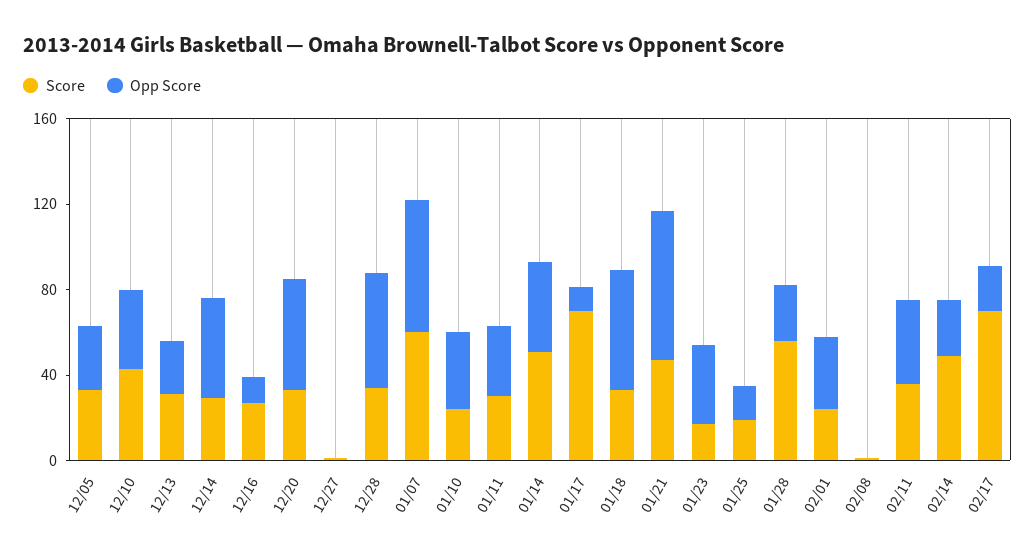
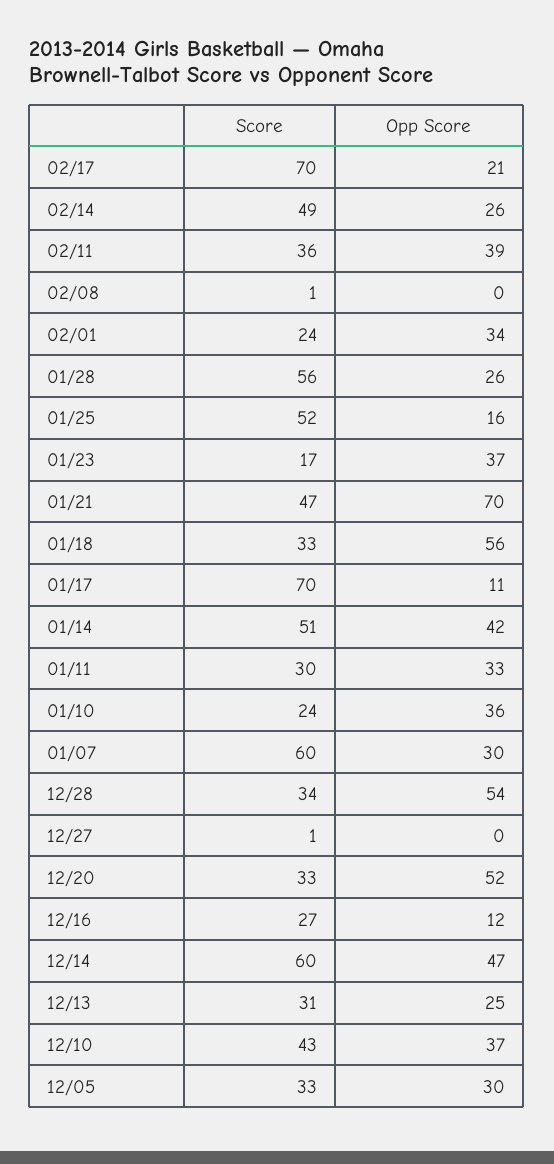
  {
    "Score": {
      "12/05": 33,
      "12/10": 43,
      "12/13": 31,
-     "12/14": 30,
+     "12/14": 60,
      "12/16": 27,
      "12/20": 33,
      "12/27": 1,
      "12/28": 34,
      "01/07": 60,
      "01/10": 24,
      "01/11": 30,
      "01/14": 51,
      "01/17": 70,
      "01/18": 33,
      "01/21": 47,
      "01/23": 17,
-     "01/25": 20,
+     "01/25": 52,
      "01/28": 56,
      "02/01": 24,
      "02/08": 1,
      "02/11": 36,
      "02/14": 49,
      "02/17": 70
    },
    "Opp Score": {
      "12/05": 30,
      "12/10": 37,
      "12/13": 25,
      "12/14": 47,
      "12/16": 12,
      "12/20": 52,
      "12/27": 0,
      "12/28": 54,
-     "01/07": 60,
+     "01/07": 30,
      "01/10": 36,
      "01/11": 33,
      "01/14": 42,
      "01/17": 11,
      "01/18": 56,
      "01/21": 70,
      "01/23": 37,
      "01/25": 16,
      "01/28": 26,
      "02/01": 34,
      "02/08": 0,
      "02/11": 39,
      "02/14": 26,
      "02/17": 21
    }
  }

